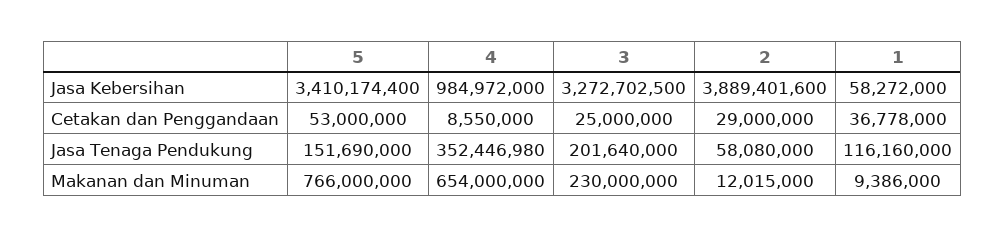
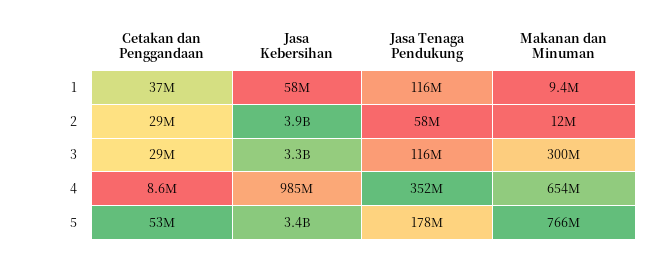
  {
    "5": {
      "Jasa Kebersihan": 3410174400,
      "Cetakan dan Penggandaan": 53000000,
-     "Jasa Tenaga Pendukung": 151690000,
+     "Jasa Tenaga Pendukung": 178000000,
      "Makanan dan Minuman": 766000000
    },
    "4": {
      "Jasa Kebersihan": 984972000,
      "Cetakan dan Penggandaan": 8550000,
      "Jasa Tenaga Pendukung": 352446980,
      "Makanan dan Minuman": 654000000
    },
    "3": {
      "Jasa Kebersihan": 3272702500,
-     "Cetakan dan Penggandaan": 25000000,
+     "Cetakan dan Penggandaan": 29000000,
-     "Jasa Tenaga Pendukung": 201640000,
+     "Jasa Tenaga Pendukung": 116000000,
-     "Makanan dan Minuman": 230000000
+     "Makanan dan Minuman": 300000000
    },
    "2": {
      "Jasa Kebersihan": 3889401600,
      "Cetakan dan Penggandaan": 29000000,
      "Jasa Tenaga Pendukung": 58080000,
      "Makanan dan Minuman": 12015000
    },
    "1": {
      "Jasa Kebersihan": 58272000,
      "Cetakan dan Penggandaan": 36778000,
      "Jasa Tenaga Pendukung": 116160000,
      "Makanan dan Minuman": 9386000
    }
  }

